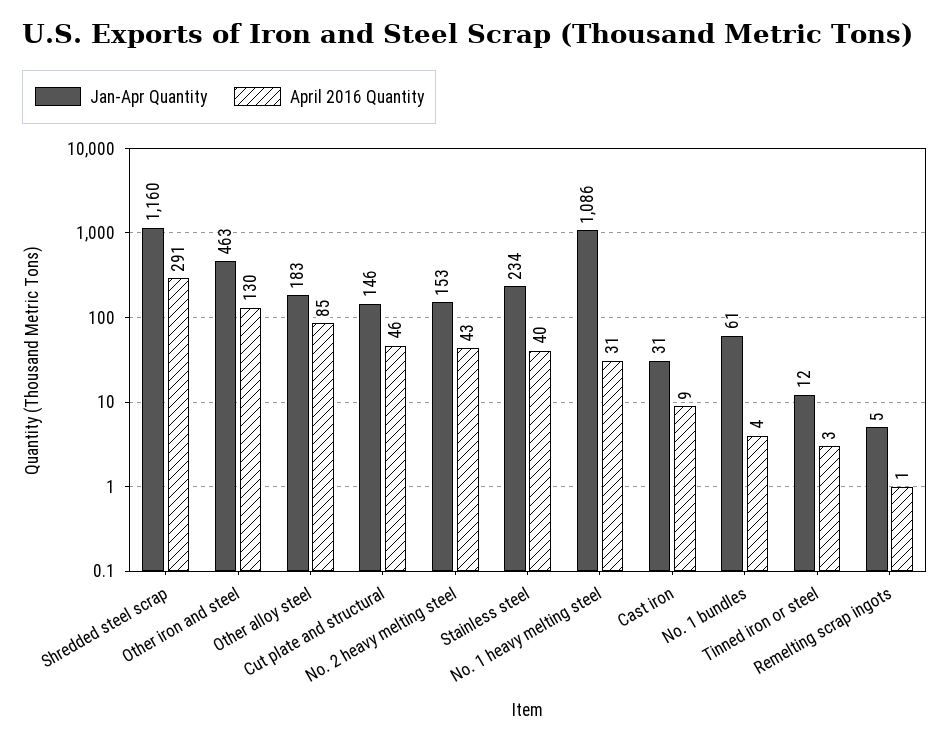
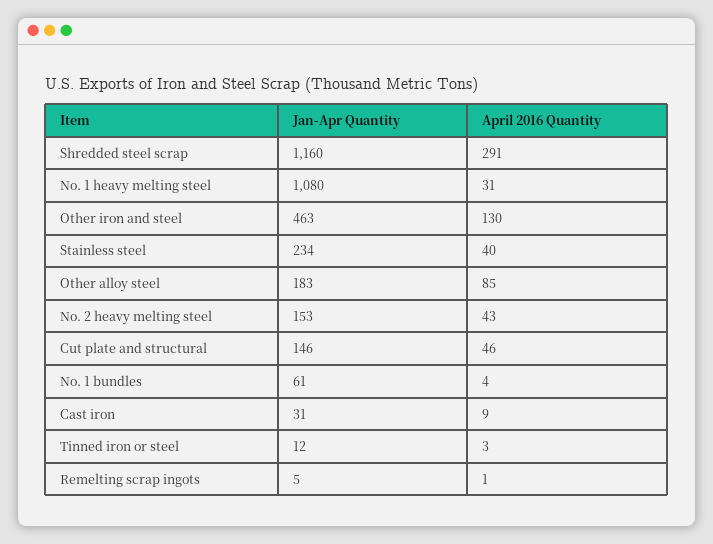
  {
    "Jan-Apr Quantity": {
      "Shredded steel scrap": 1160,
      "Other iron and steel": 463,
      "Other alloy steel": 183,
      "Cut plate and structural": 146,
      "No. 2 heavy melting steel": 153,
      "Stainless steel": 234,
-     "No. 1 heavy melting steel": 1086,
+     "No. 1 heavy melting steel": 1080,
      "Cast iron": 31,
      "No. 1 bundles": 61,
      "Tinned iron or steel": 12,
      "Remelting scrap ingots": 5
    },
    "April 2016 Quantity": {
      "Shredded steel scrap": 291,
      "Other iron and steel": 130,
      "Other alloy steel": 85,
      "Cut plate and structural": 46,
      "No. 2 heavy melting steel": 43,
      "Stainless steel": 40,
      "No. 1 heavy melting steel": 31,
      "Cast iron": 9,
      "No. 1 bundles": 4,
      "Tinned iron or steel": 3,
      "Remelting scrap ingots": 1
    }
  }

